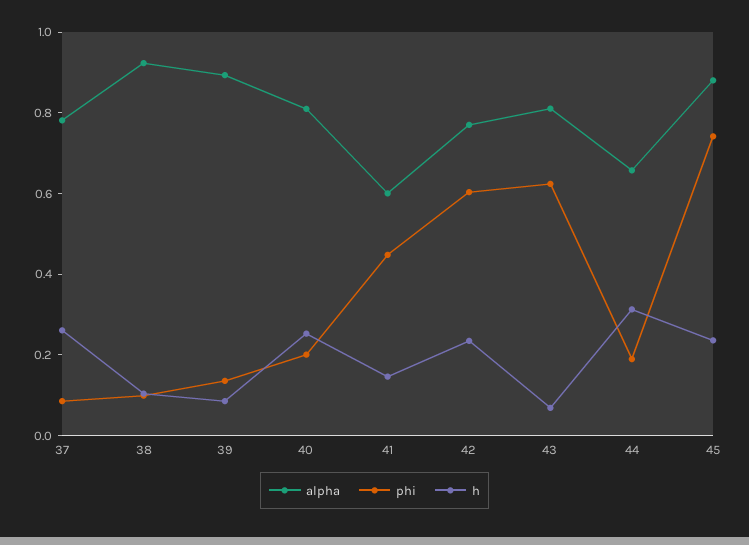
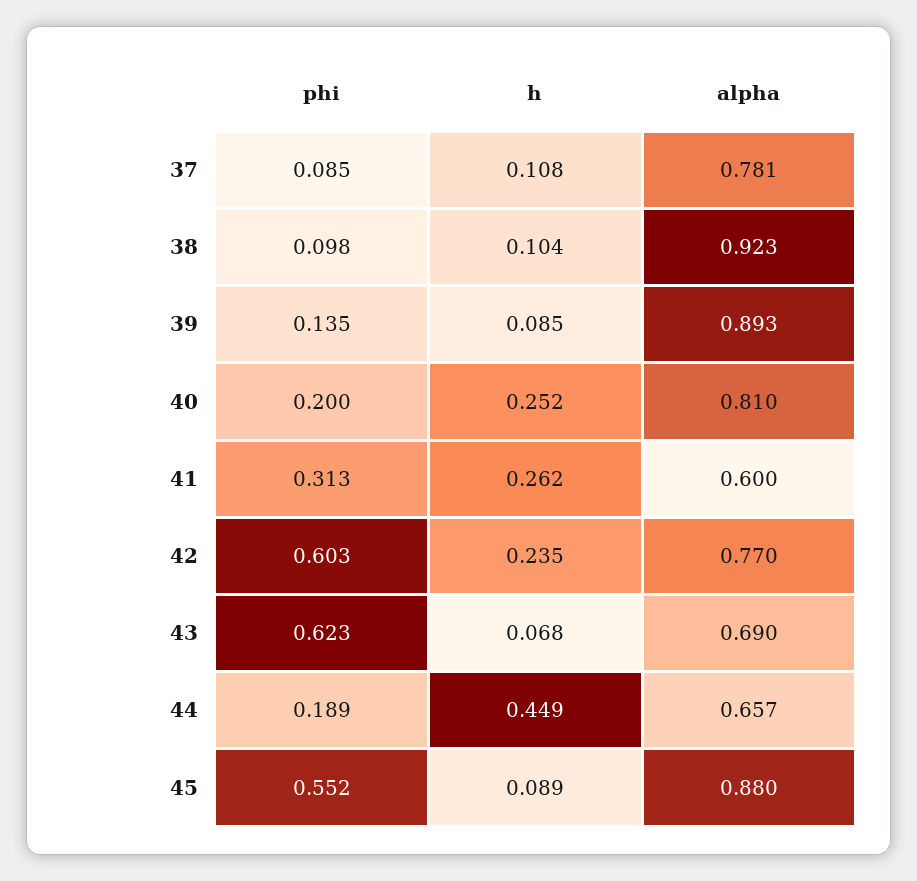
  {
    "alpha": {
      "37": 0.781,
      "38": 0.923,
      "39": 0.893,
      "40": 0.81,
      "41": 0.6,
      "42": 0.77,
-     "43": 0.8,
+     "43": 0.69,
      "44": 0.657,
      "45": 0.88
    },
    "phi": {
      "37": 0.085,
      "38": 0.098,
      "39": 0.135,
      "40": 0.2,
-     "41": 0.45,
+     "41": 0.313,
      "42": 0.603,
      "43": 0.623,
      "44": 0.189,
-     "45": 0.75
+     "45": 0.552
    },
    "h": {
-     "37": 0.25,
+     "37": 0.108,
      "38": 0.104,
      "39": 0.085,
      "40": 0.252,
-     "41": 0.15,
+     "41": 0.262,
      "42": 0.235,
      "43": 0.068,
-     "44": 0.3,
+     "44": 0.449,
-     "45": 0.25
+     "45": 0.089
    }
  }

